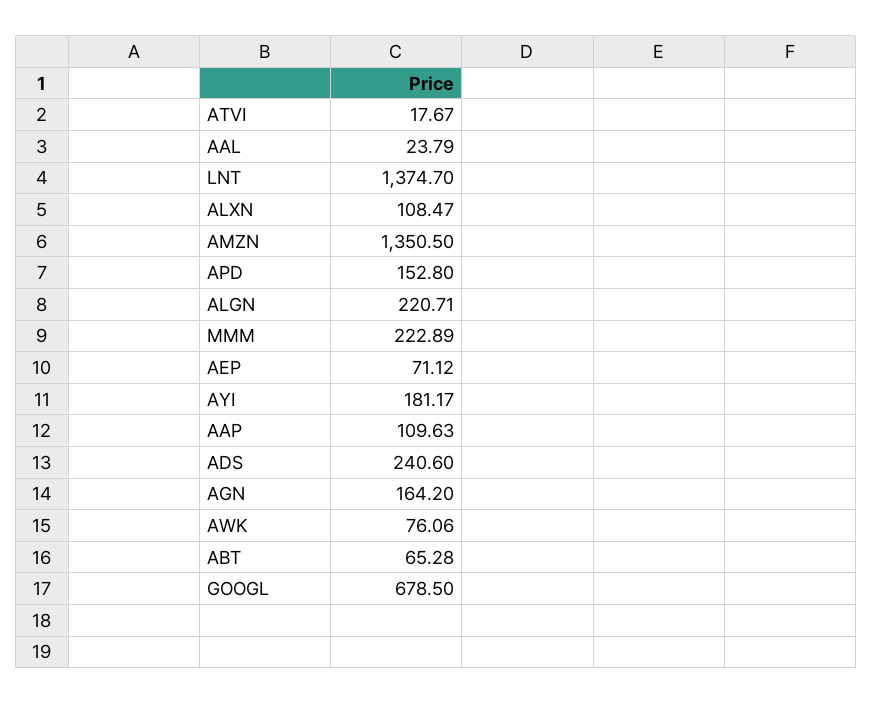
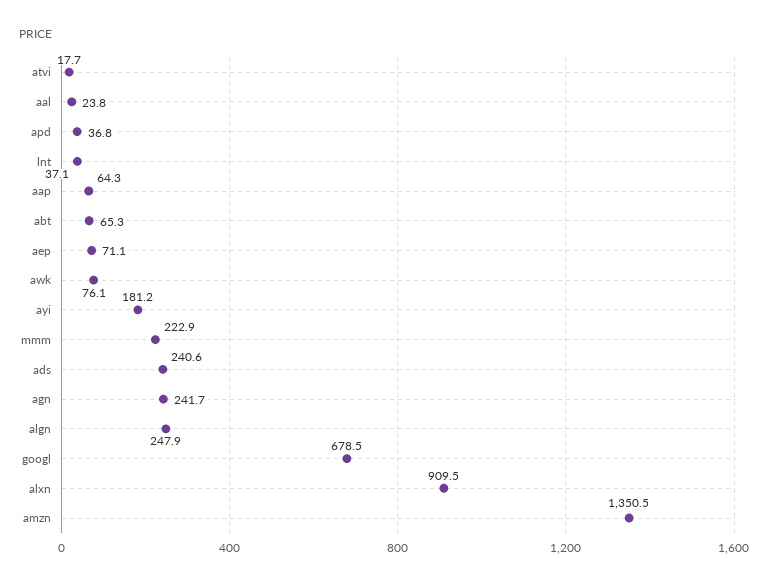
  {
    "ATVI": 17.67,
    "AAL": 23.79,
-   "LNT": 1374.7,
+   "LNT": 37.1,
-   "ALXN": 108.47,
+   "ALXN": 909.5,
    "AMZN": 1350.5,
-   "APD": 152.8,
+   "APD": 36.8,
-   "ALGN": 220.71,
+   "ALGN": 247.9,
    "MMM": 222.89,
    "AEP": 71.12,
    "AYI": 181.17,
-   "AAP": 109.63,
+   "AAP": 64.3,
    "ADS": 240.6,
-   "AGN": 164.2,
+   "AGN": 241.7,
    "AWK": 76.06,
    "ABT": 65.28,
    "GOOGL": 678.5
  }

